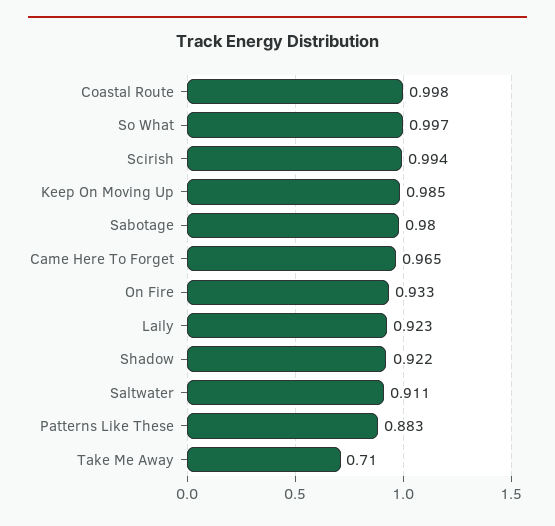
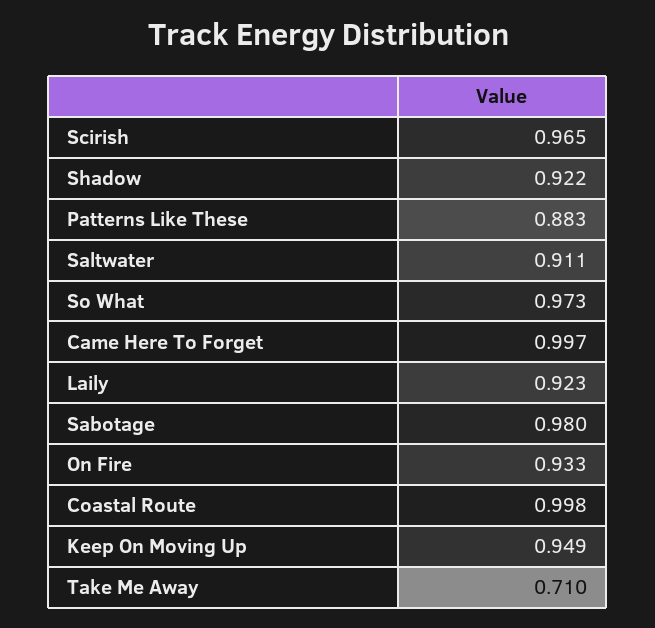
  {
    "Coastal Route": 0.998,
-   "So What": 0.997,
+   "So What": 0.973,
-   "Scirish": 0.994,
+   "Scirish": 0.965,
-   "Keep On Moving Up": 0.985,
+   "Keep On Moving Up": 0.949,
    "Sabotage": 0.98,
-   "Came Here To Forget": 0.965,
+   "Came Here To Forget": 0.997,
    "On Fire": 0.933,
    "Laily": 0.923,
    "Shadow": 0.922,
    "Saltwater": 0.911,
    "Patterns Like These": 0.883,
    "Take Me Away": 0.71
  }

